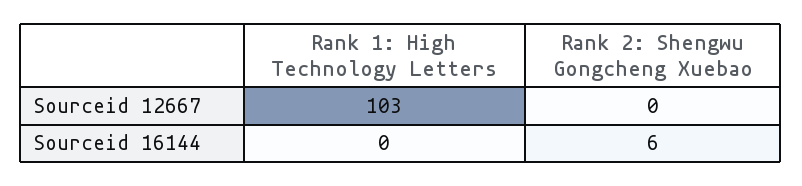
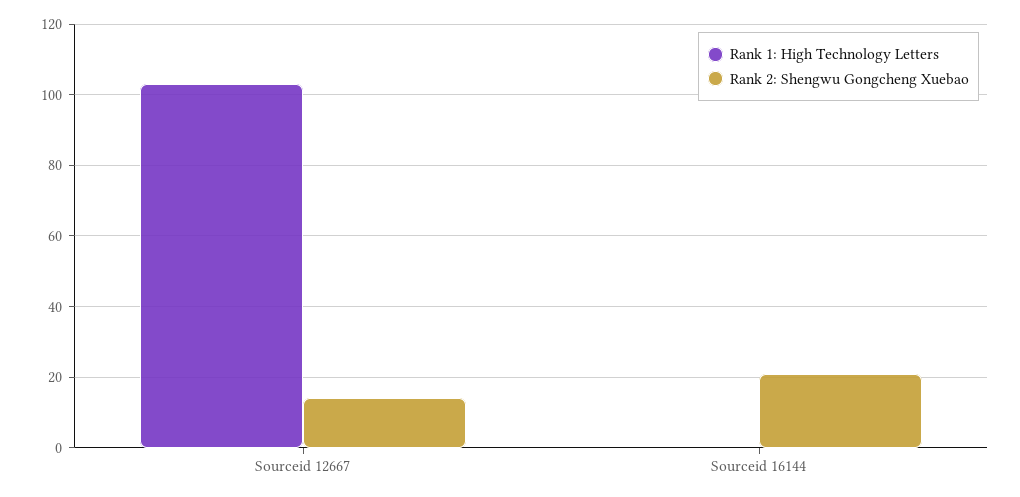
  {
    "Rank 1: High Technology Letters": {
      "Sourceid 12667": 103,
      "Sourceid 16144": 0
    },
    "Rank 2: Shengwu Gongcheng Xuebao": {
-     "Sourceid 12667": 0,
+     "Sourceid 12667": 15,
-     "Sourceid 16144": 6
+     "Sourceid 16144": 20
    }
  }

